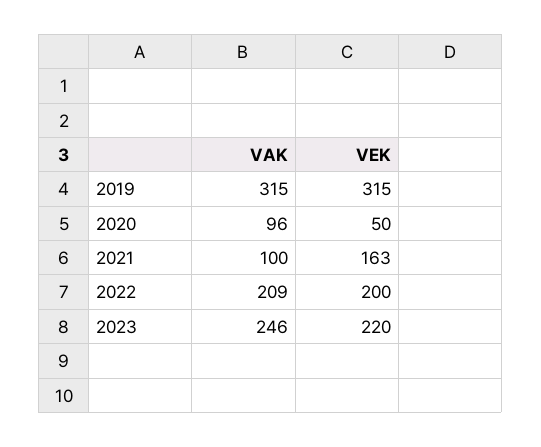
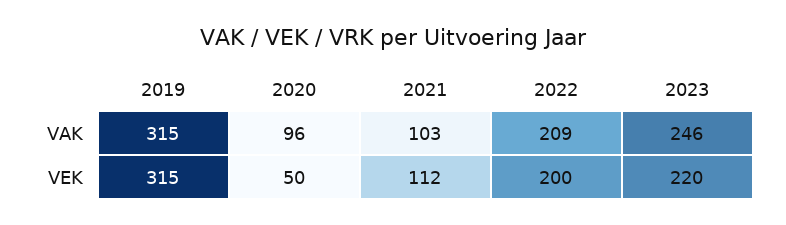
  {
    "VAK": {
      "2019": 315,
      "2020": 96,
-     "2021": 100,
+     "2021": 103,
      "2022": 209,
      "2023": 246
    },
    "VEK": {
      "2019": 315,
      "2020": 50,
-     "2021": 163,
+     "2021": 112,
      "2022": 200,
      "2023": 220
    }
  }

